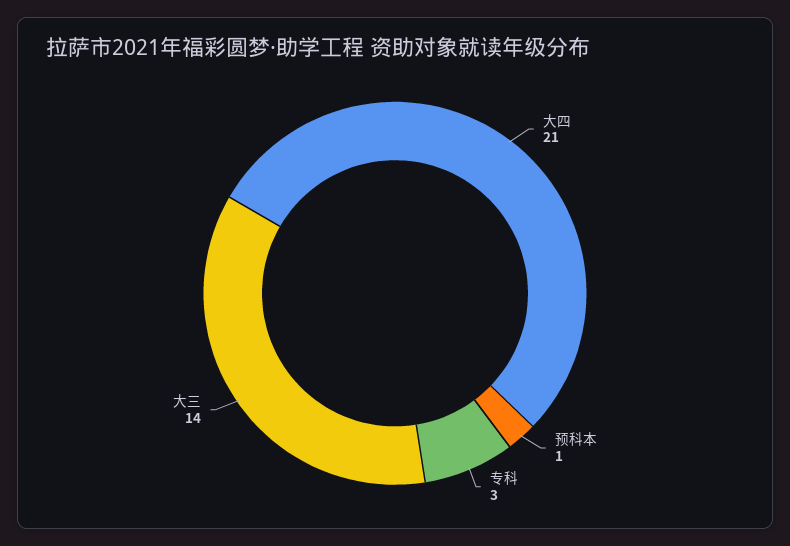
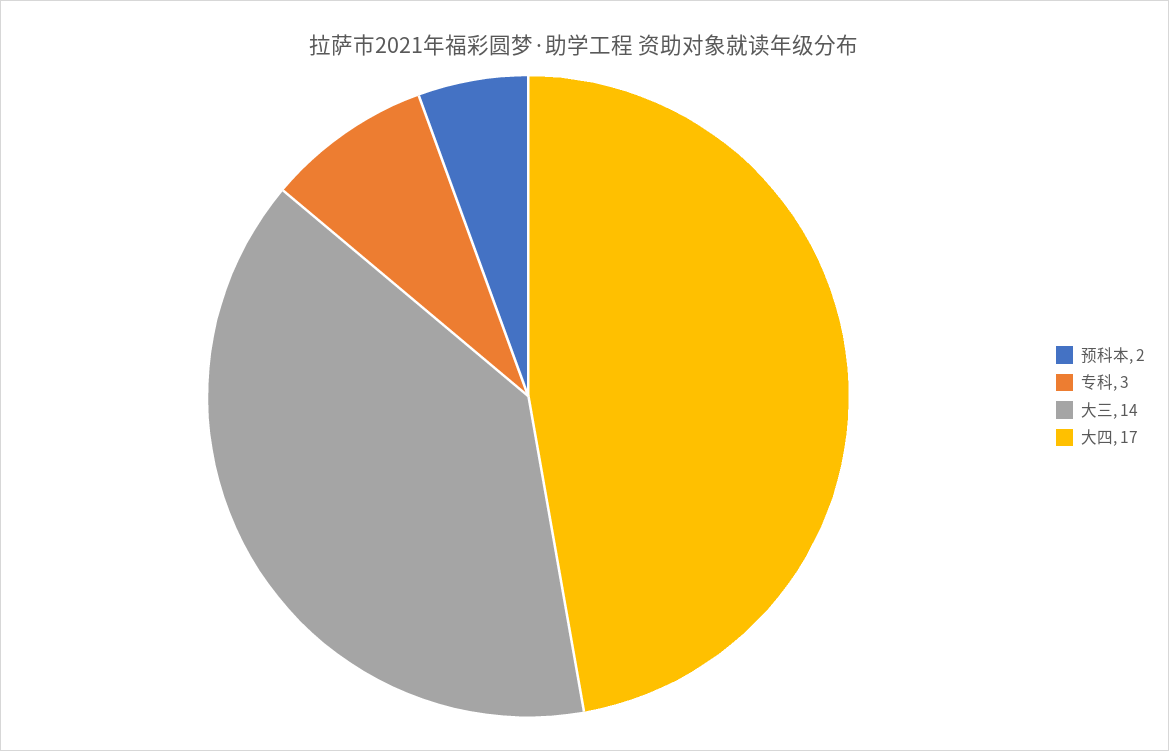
  {
-   "大四": 21,
+   "大四": 17,
-   "预科本": 1,
+   "预科本": 2,
    "专科": 3,
    "大三": 14
  }

